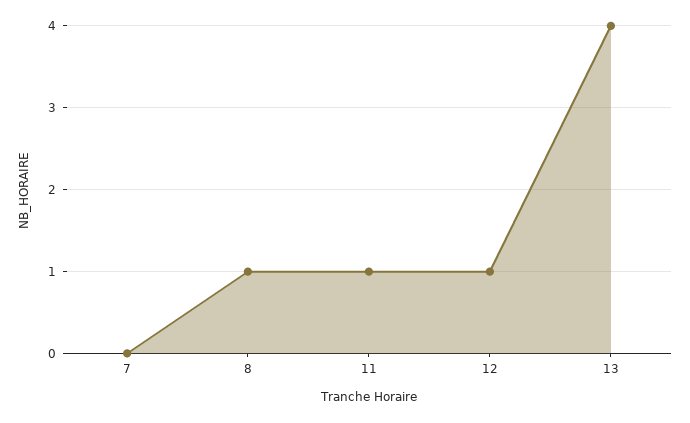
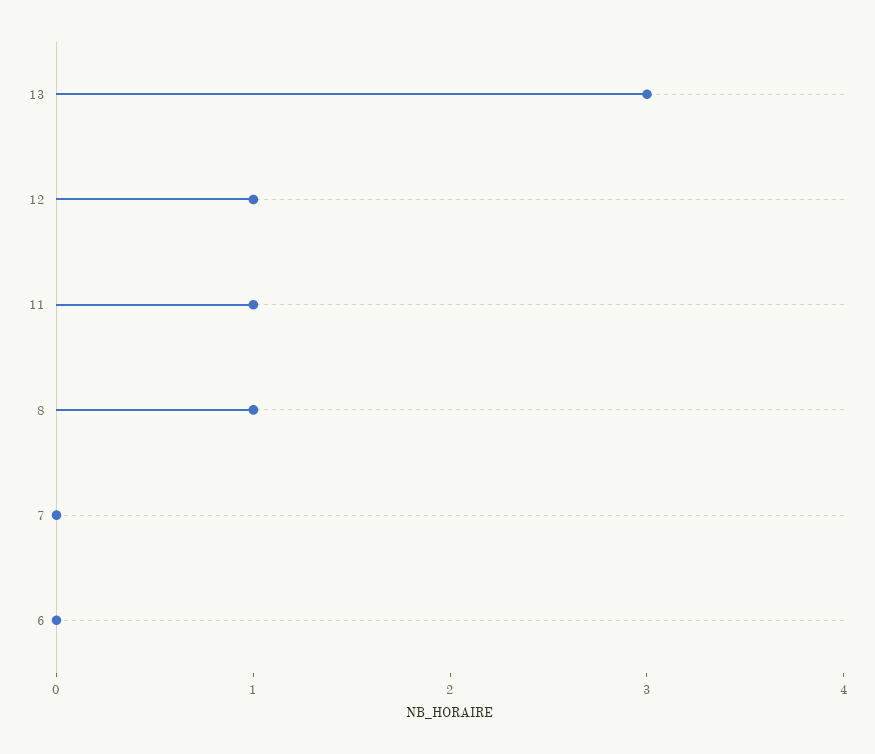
  {
    "7": 0,
    "8": 1,
    "11": 1,
    "12": 1,
-   "13": 4
+   "13": 3,
+   "6": 0
  }

